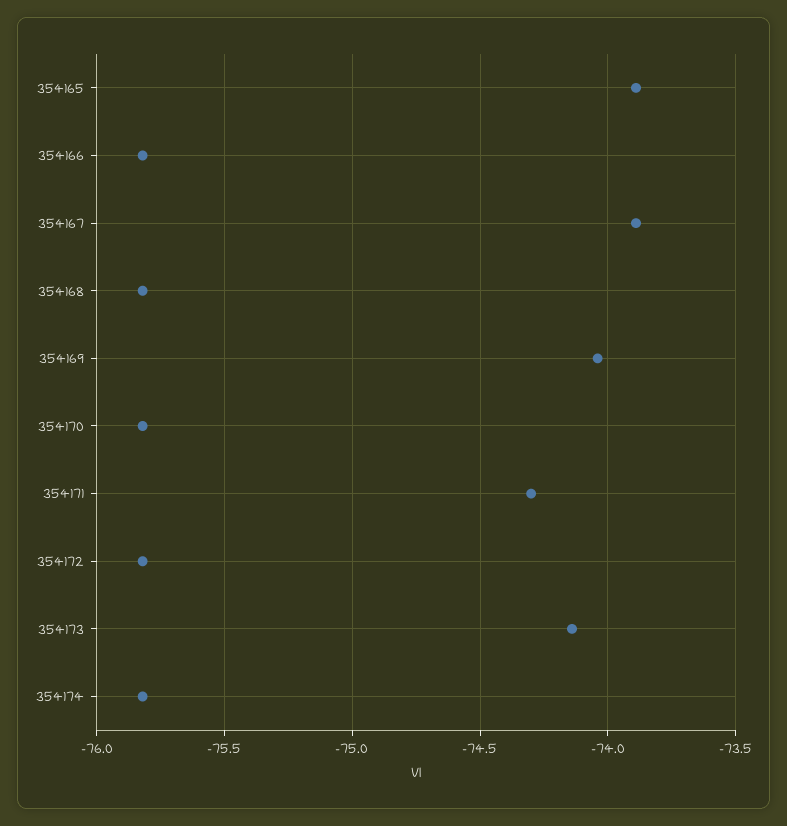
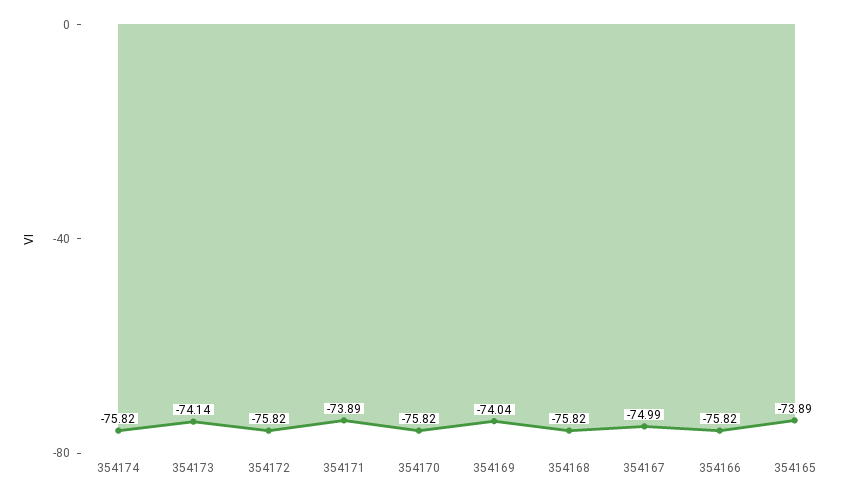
  {
    "354165": -73.89,
    "354166": -75.82,
-   "354167": -73.9,
+   "354167": -74.99,
    "354168": -75.82,
    "354169": -74.04,
    "354170": -75.82,
-   "354171": -74.3,
+   "354171": -73.89,
    "354172": -75.82,
    "354173": -74.14,
    "354174": -75.82
  }

